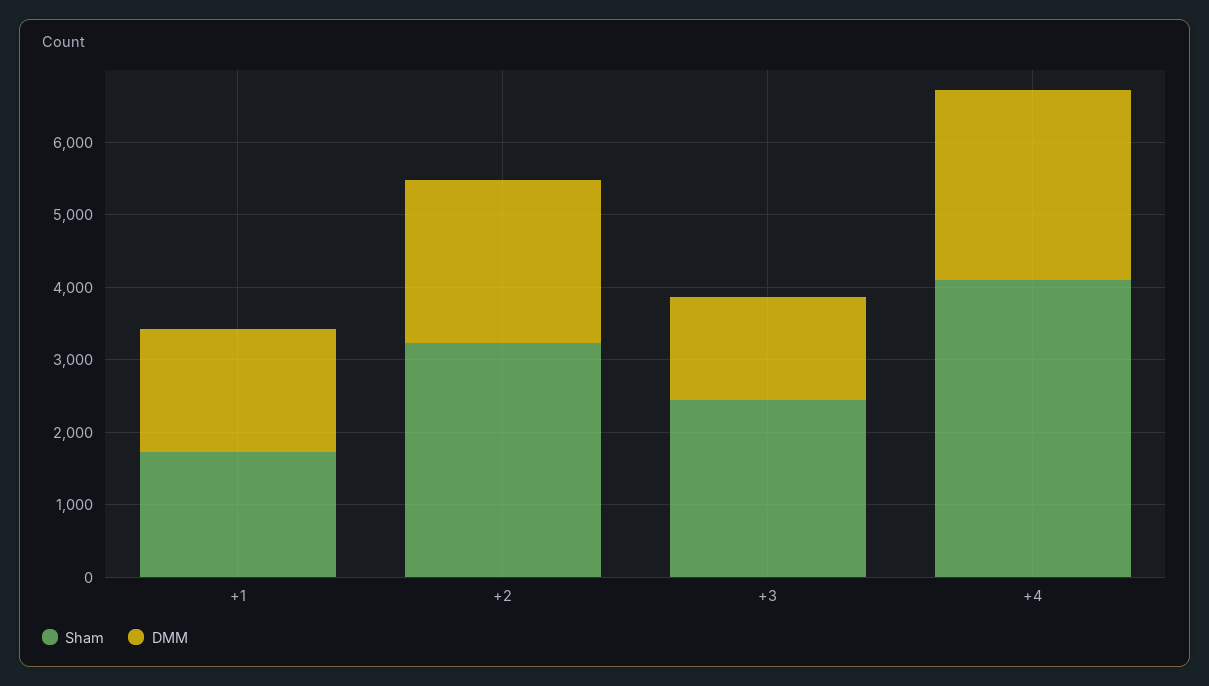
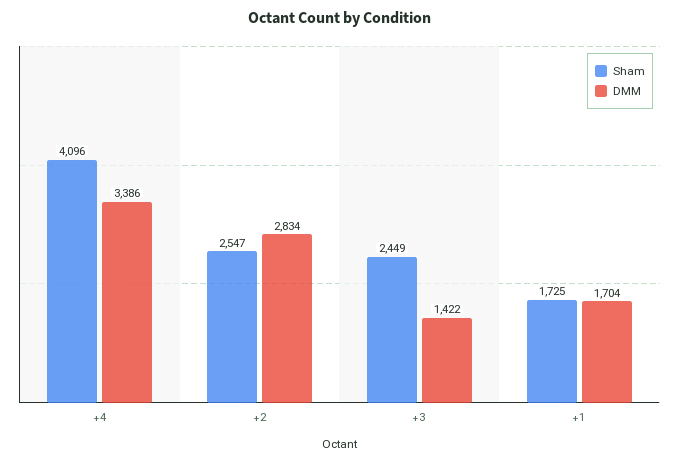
  {
    "Sham": {
      "+1": 1725,
-     "+2": 3200,
+     "+2": 2547,
      "+3": 2449,
      "+4": 4096
    },
    "DMM": {
      "+1": 1704,
-     "+2": 2200,
+     "+2": 2834,
      "+3": 1422,
-     "+4": 2600
+     "+4": 3386
    }
  }

